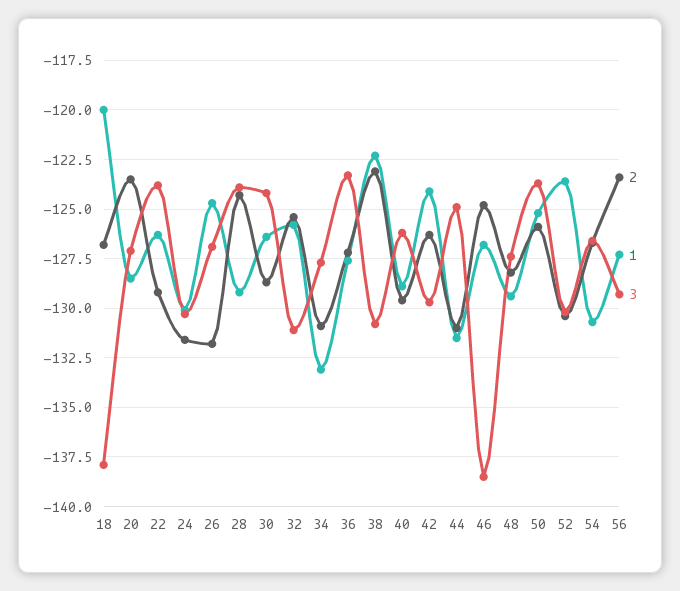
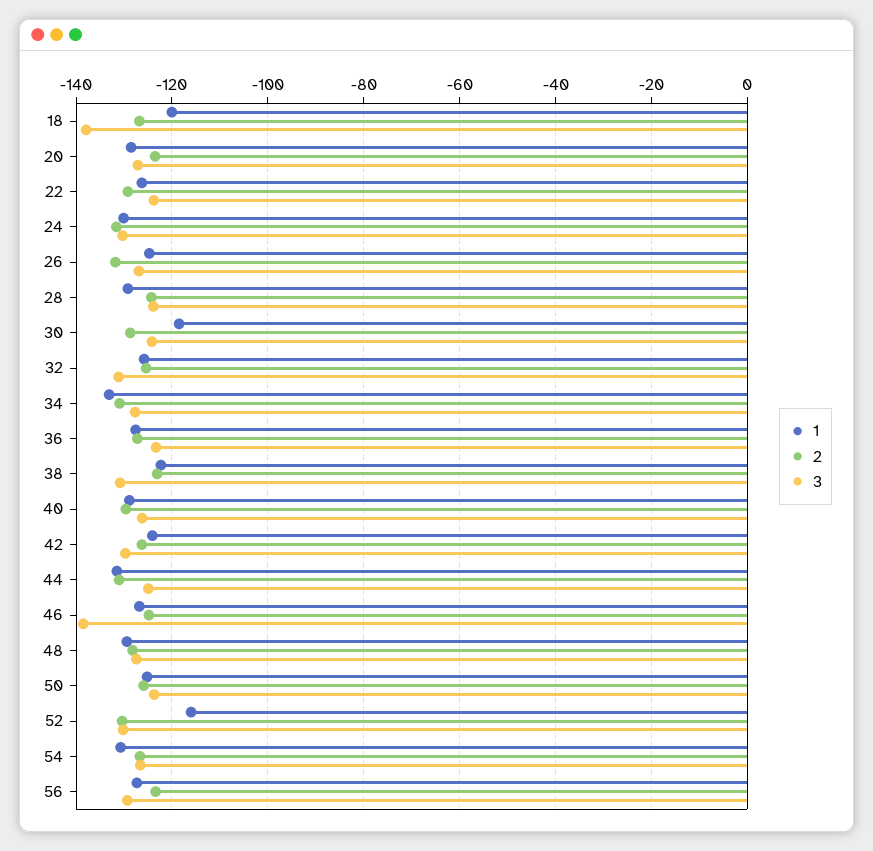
  {
    "2": {
      "18": -127,
      "20": -123.5,
      "22": -129,
      "24": -131.5,
      "26": -132,
      "28": -124.5,
      "30": -128.5,
      "32": -125.5,
      "34": -131,
      "36": -127,
      "38": -123,
      "40": -129.5,
      "42": -126.5,
      "44": -131,
      "46": -125,
      "48": -128,
      "50": -126,
      "52": -130.5,
      "54": -126.5,
      "56": -123.5
    },
    "1": {
      "18": -120,
      "20": -128.5,
      "22": -126.5,
      "24": -130,
      "26": -124.5,
      "28": -129,
-     "30": -126.5,
+     "30": -118,
      "32": -126,
      "34": -133,
      "36": -127.5,
      "38": -122.5,
      "40": -129,
      "42": -124,
      "44": -131.5,
      "46": -127,
      "48": -129.5,
      "50": -125,
-     "52": -123.5,
+     "52": -116,
      "54": -130.5,
      "56": -127.5
    },
    "3": {
      "18": -138,
      "20": -127,
      "22": -124,
      "24": -130.5,
      "26": -127,
      "28": -124,
      "30": -124,
      "32": -131,
      "34": -127.5,
      "36": -123.5,
      "38": -131,
      "40": -126,
      "42": -129.5,
      "44": -125,
      "46": -138.5,
      "48": -127.5,
      "50": -123.5,
      "52": -130,
      "54": -126.5,
      "56": -129.5
    }
  }

